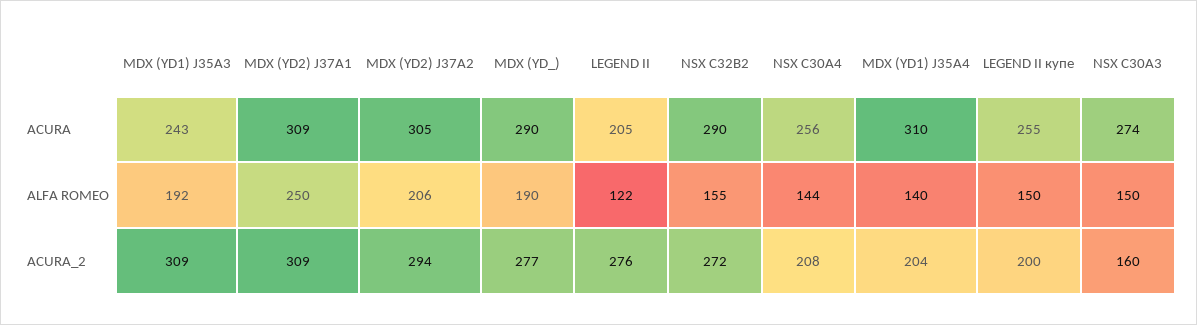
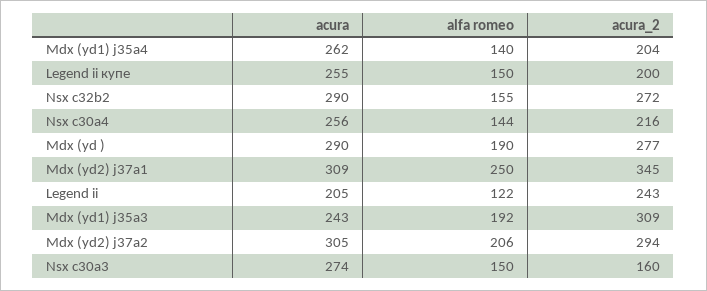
  {
    "MDX (YD1) J35A3": {
      "ACURA": 243,
      "ALFA ROMEO": 192,
      "ACURA_2": 309
    },
    "MDX (YD2) J37A1": {
      "ACURA": 309,
      "ALFA ROMEO": 250,
-     "ACURA_2": 309
+     "ACURA_2": 345
    },
    "MDX (YD2) J37A2": {
      "ACURA": 305,
      "ALFA ROMEO": 206,
      "ACURA_2": 294
    },
    "MDX (YD_)": {
      "ACURA": 290,
      "ALFA ROMEO": 190,
      "ACURA_2": 277
    },
    "LEGEND II": {
      "ACURA": 205,
      "ALFA ROMEO": 122,
-     "ACURA_2": 276
+     "ACURA_2": 243
    },
    "NSX C32B2": {
      "ACURA": 290,
      "ALFA ROMEO": 155,
      "ACURA_2": 272
    },
    "NSX C30A4": {
      "ACURA": 256,
      "ALFA ROMEO": 144,
-     "ACURA_2": 208
+     "ACURA_2": 216
    },
    "MDX (YD1) J35A4": {
-     "ACURA": 310,
+     "ACURA": 262,
      "ALFA ROMEO": 140,
      "ACURA_2": 204
    },
    "LEGEND II купе": {
      "ACURA": 255,
      "ALFA ROMEO": 150,
      "ACURA_2": 200
    },
    "NSX C30A3": {
      "ACURA": 274,
      "ALFA ROMEO": 150,
      "ACURA_2": 160
    }
  }

